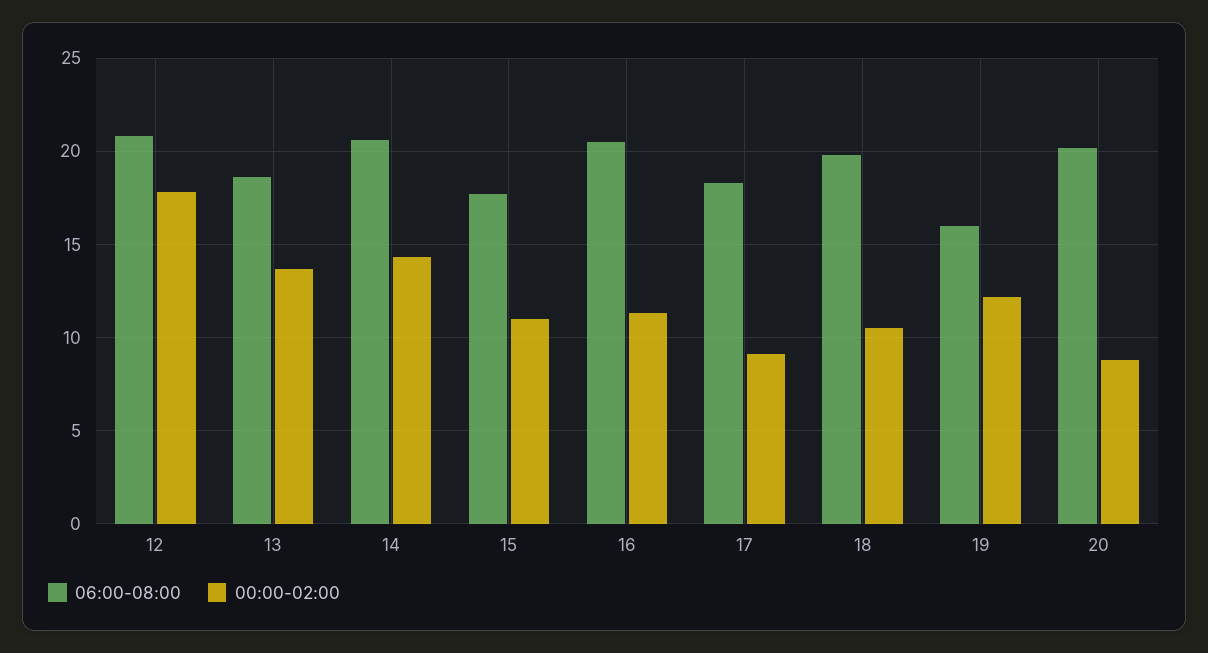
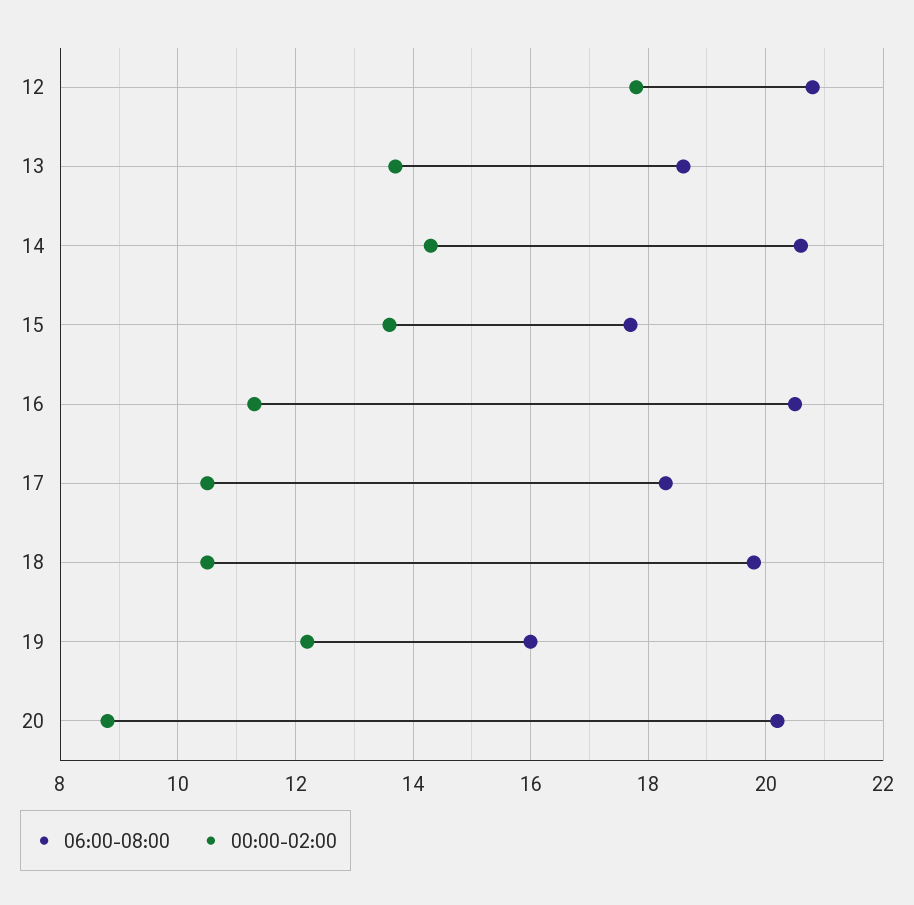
  {
    "06:00-08:00": {
      "12": 21,
      "13": 18.5,
      "14": 20.5,
      "15": 17.5,
      "16": 20.5,
      "17": 18.5,
      "18": 20,
      "19": 16,
      "20": 20
    },
    "00:00-02:00": {
      "12": 18,
      "13": 13.5,
      "14": 14.5,
-     "15": 11,
+     "15": 13.5,
      "16": 11.5,
-     "17": 9,
+     "17": 10.5,
      "18": 10.5,
      "19": 12,
      "20": 9
    }
  }

